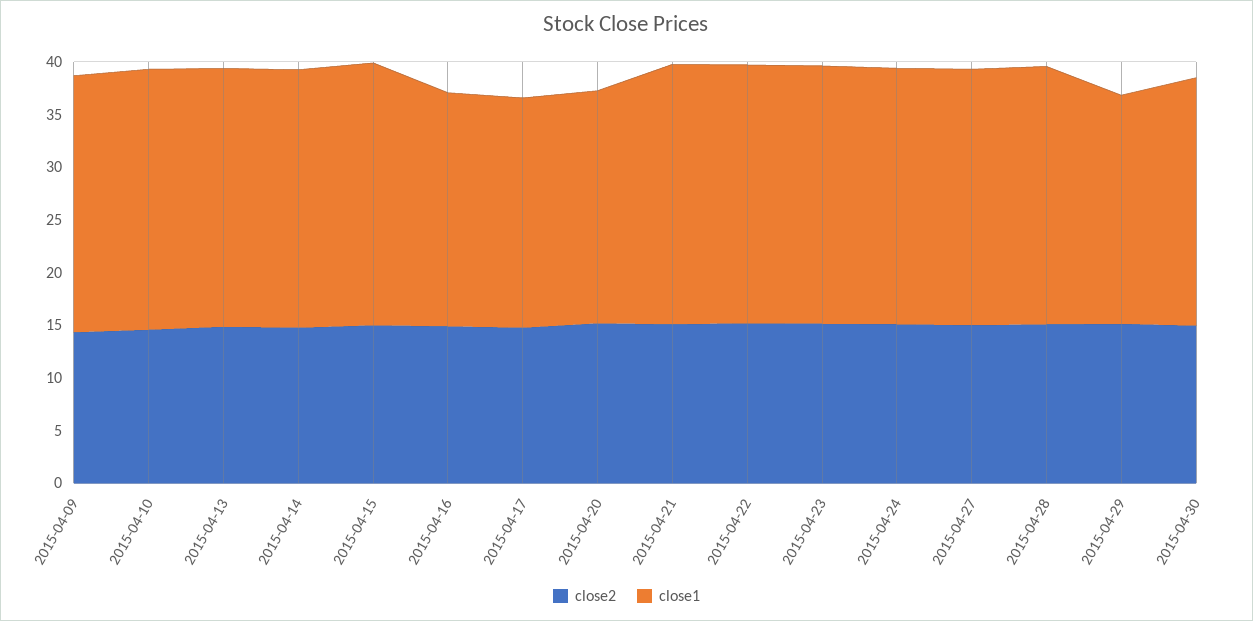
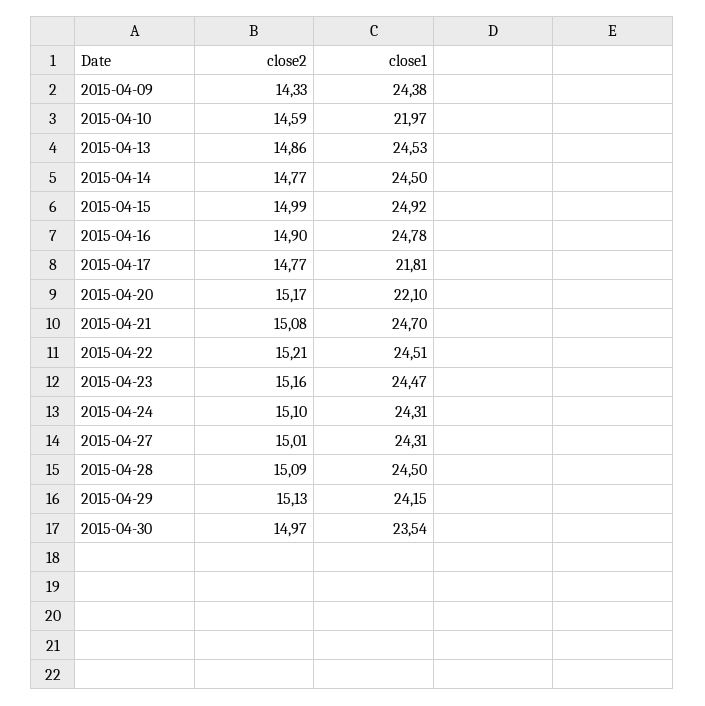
  {
    "close2": {
      "2015-04-09": 14.33,
      "2015-04-10": 14.59,
      "2015-04-13": 14.86,
      "2015-04-14": 14.77,
      "2015-04-15": 14.99,
      "2015-04-16": 14.9,
      "2015-04-17": 14.77,
      "2015-04-20": 15.17,
      "2015-04-21": 15.08,
      "2015-04-22": 15.21,
      "2015-04-23": 15.16,
      "2015-04-24": 15.1,
      "2015-04-27": 15.01,
      "2015-04-28": 15.09,
      "2015-04-29": 15.13,
      "2015-04-30": 14.97
    },
    "close1": {
      "2015-04-09": 24.38,
-     "2015-04-10": 25,
+     "2015-04-10": 21.97,
      "2015-04-13": 24.53,
      "2015-04-14": 24.5,
      "2015-04-15": 24.92,
-     "2015-04-16": 22,
+     "2015-04-16": 24.78,
      "2015-04-17": 21.81,
      "2015-04-20": 22.1,
      "2015-04-21": 24.7,
      "2015-04-22": 24.51,
      "2015-04-23": 24.47,
      "2015-04-24": 24.31,
      "2015-04-27": 24.31,
      "2015-04-28": 24.5,
-     "2015-04-29": 22,
+     "2015-04-29": 24.15,
      "2015-04-30": 23.54
    }
  }

